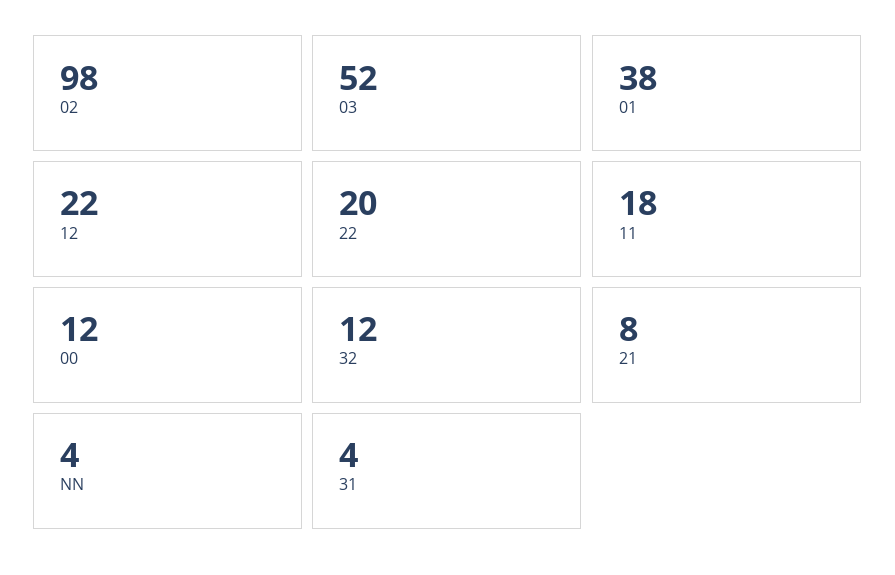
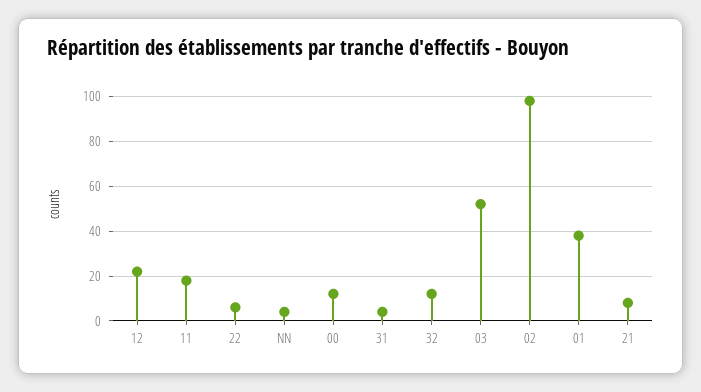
  {
    "02": 98,
    "03": 52,
    "01": 38,
    "12": 22,
-   "22": 20,
+   "22": 5,
    "11": 18,
    "00": 12,
    "32": 12,
    "21": 8,
    "NN": 4,
    "31": 4
  }

